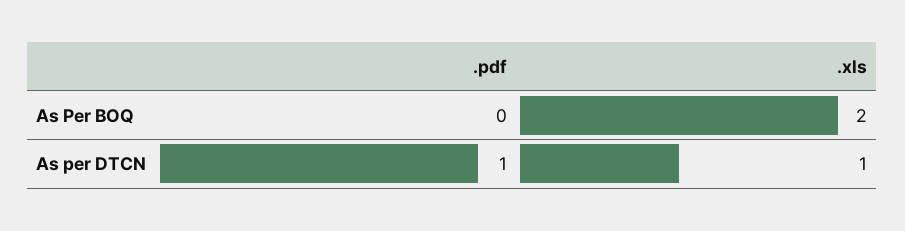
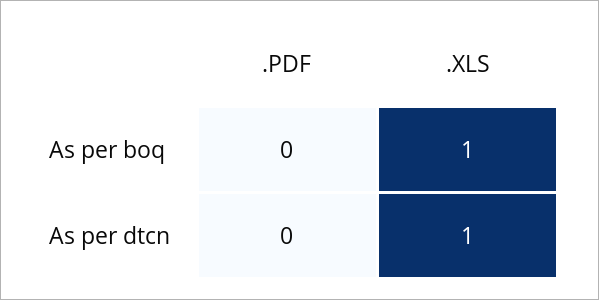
  {
    ".pdf": {
      "As Per BOQ": 0,
-     "As per DTCN": 1
+     "As per DTCN": 0
    },
    ".xls": {
-     "As Per BOQ": 2,
+     "As Per BOQ": 1,
      "As per DTCN": 1
    }
  }

